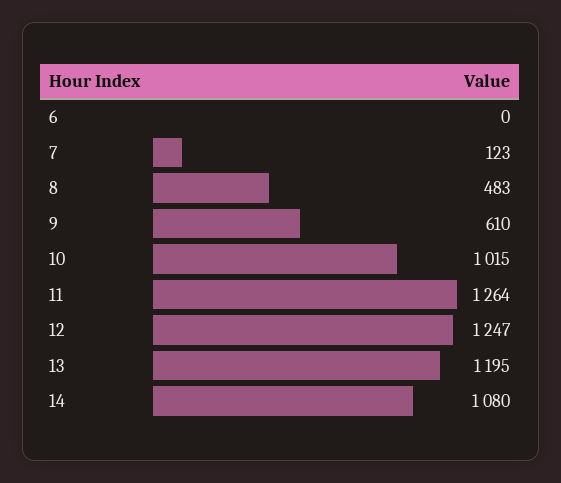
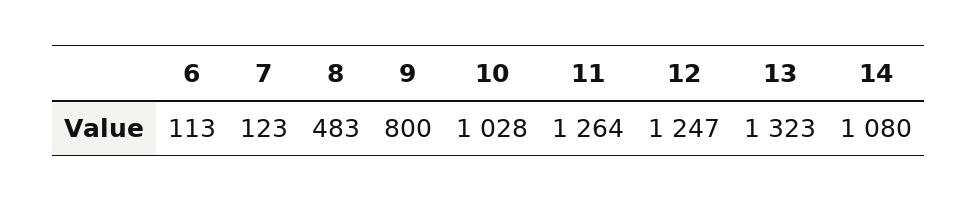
  {
-   "6": 0,
+   "6": 113,
    "7": 123,
    "8": 483,
-   "9": 610,
+   "9": 800,
-   "10": 1015,
+   "10": 1028,
    "11": 1264,
    "12": 1247,
-   "13": 1195,
+   "13": 1323,
    "14": 1080
  }

